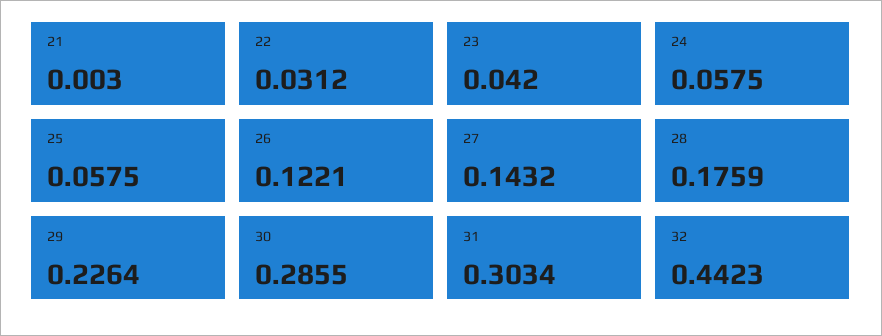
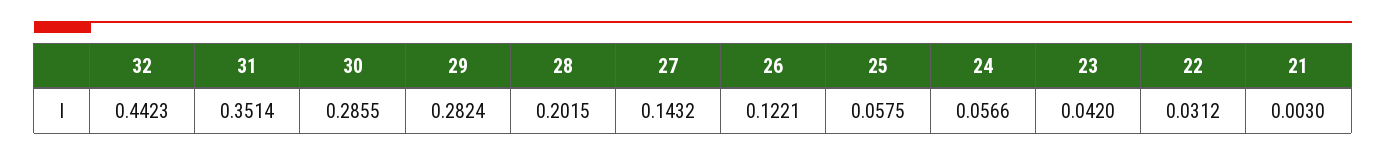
  {
    "21": 0.003,
    "22": 0.0312,
    "23": 0.042,
-   "24": 0.0575,
+   "24": 0.0566,
    "25": 0.0575,
    "26": 0.1221,
    "27": 0.1432,
-   "28": 0.1759,
+   "28": 0.2015,
-   "29": 0.2264,
+   "29": 0.2824,
    "30": 0.2855,
-   "31": 0.3034,
+   "31": 0.3514,
    "32": 0.4423
  }

